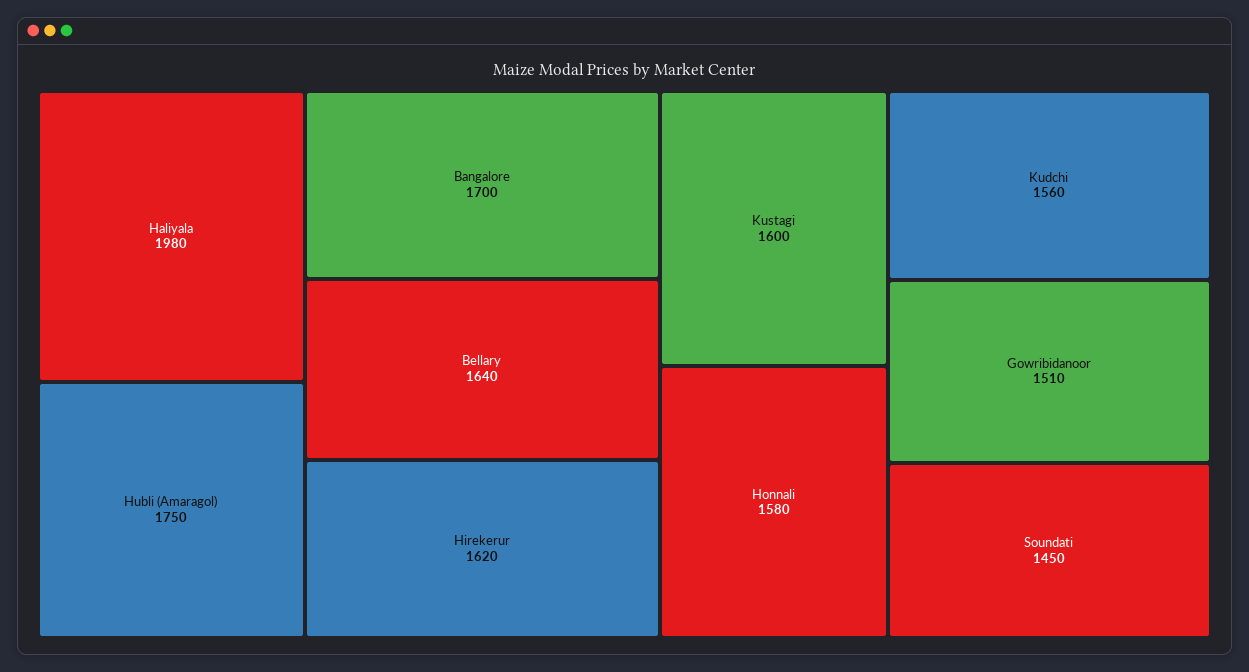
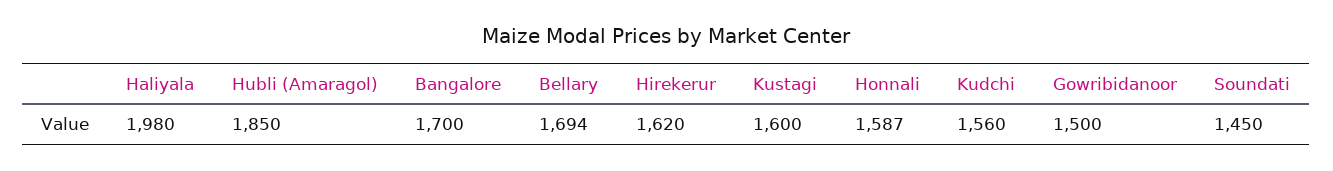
  {
    "Haliyala": 1980,
-   "Hubli (Amaragol)": 1750,
+   "Hubli (Amaragol)": 1850,
    "Bangalore": 1700,
-   "Bellary": 1640,
+   "Bellary": 1694,
    "Hirekerur": 1620,
    "Kustagi": 1600,
-   "Honnali": 1580,
+   "Honnali": 1587,
    "Kudchi": 1560,
-   "Gowribidanoor": 1510,
+   "Gowribidanoor": 1500,
    "Soundati": 1450
  }

